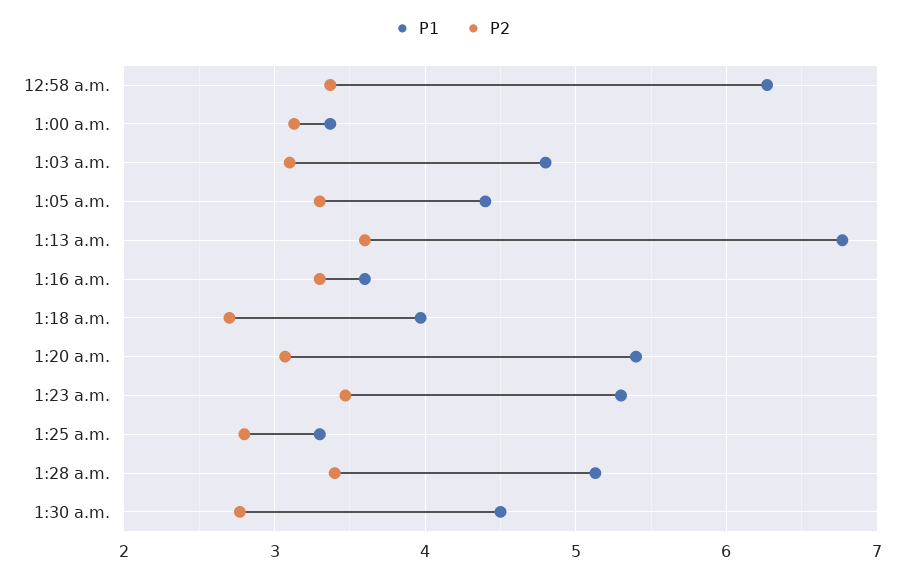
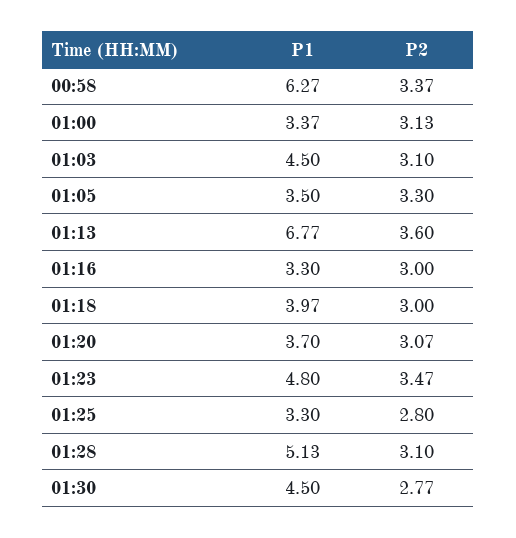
  {
    "P1": {
      "12:58 a.m.": 6.27,
      "1:00 a.m.": 3.37,
-     "1:03 a.m.": 4.8,
+     "1:03 a.m.": 4.5,
-     "1:05 a.m.": 4.4,
+     "1:05 a.m.": 3.5,
      "1:13 a.m.": 6.77,
-     "1:16 a.m.": 3.6,
+     "1:16 a.m.": 3.3,
      "1:18 a.m.": 3.97,
-     "1:20 a.m.": 5.4,
+     "1:20 a.m.": 3.7,
-     "1:23 a.m.": 5.3,
+     "1:23 a.m.": 4.8,
      "1:25 a.m.": 3.3,
      "1:28 a.m.": 5.13,
      "1:30 a.m.": 4.5
    },
    "P2": {
      "12:58 a.m.": 3.37,
      "1:00 a.m.": 3.13,
      "1:03 a.m.": 3.1,
      "1:05 a.m.": 3.3,
      "1:13 a.m.": 3.6,
-     "1:16 a.m.": 3.3,
+     "1:16 a.m.": 3,
-     "1:18 a.m.": 2.7,
+     "1:18 a.m.": 3,
      "1:20 a.m.": 3.07,
      "1:23 a.m.": 3.47,
      "1:25 a.m.": 2.8,
-     "1:28 a.m.": 3.4,
+     "1:28 a.m.": 3.1,
      "1:30 a.m.": 2.77
    }
  }

